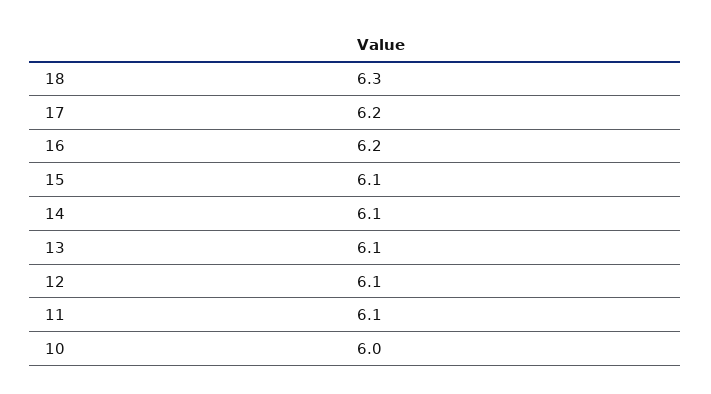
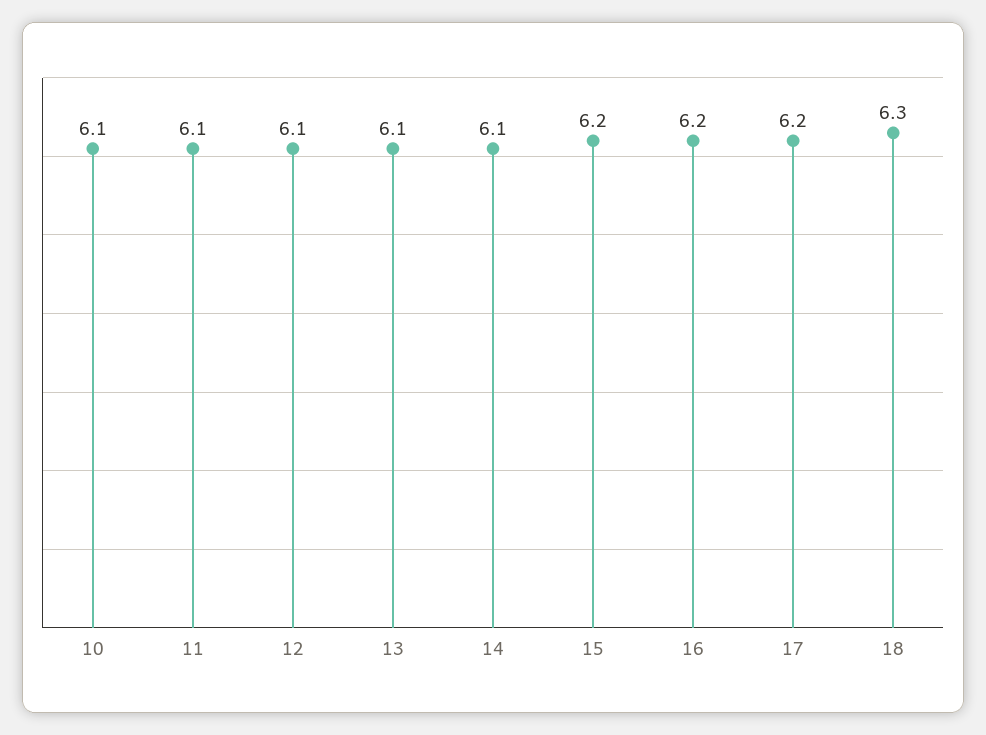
  {
    "18": 6.3,
    "17": 6.2,
    "16": 6.2,
-   "15": 6.1,
+   "15": 6.2,
    "14": 6.1,
    "13": 6.1,
    "12": 6.1,
    "11": 6.1,
-   "10": 6
+   "10": 6.1
  }

